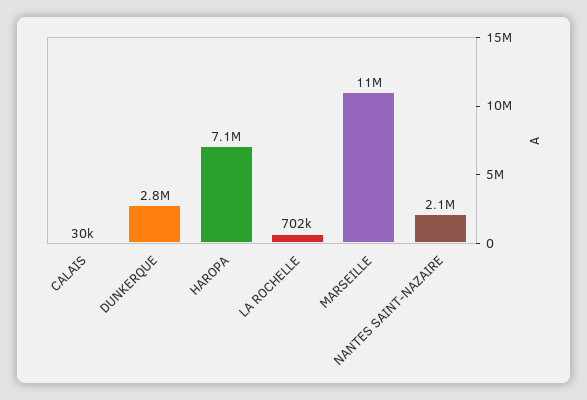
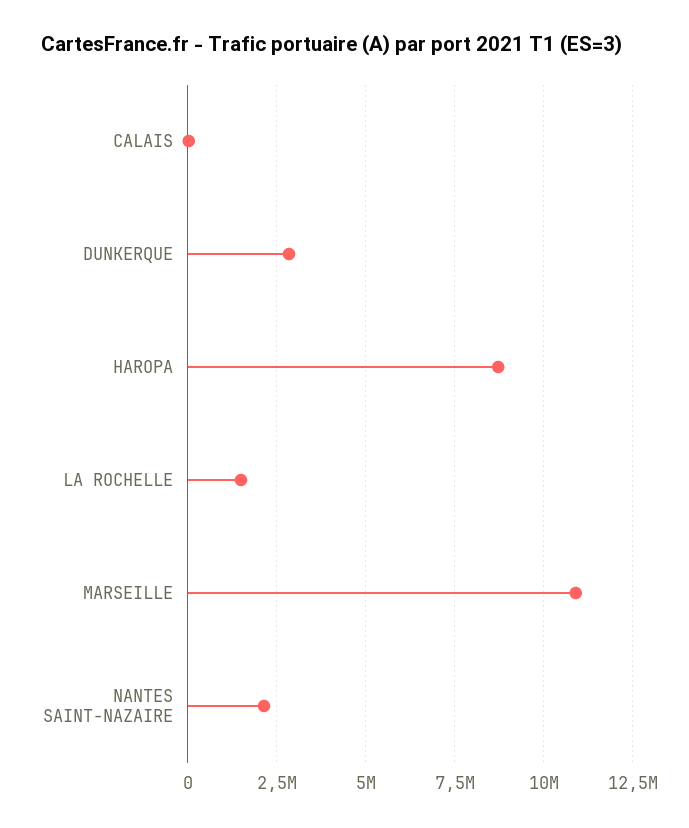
  {
    "CALAIS": 30000,
    "DUNKERQUE": 2800000,
-   "HAROPA": 7100000,
+   "HAROPA": 8750000,
-   "LA ROCHELLE": 702000,
+   "LA ROCHELLE": 1500000,
    "MARSEILLE": 11000000,
    "NANTES SAINT-NAZAIRE": 2100000
  }

